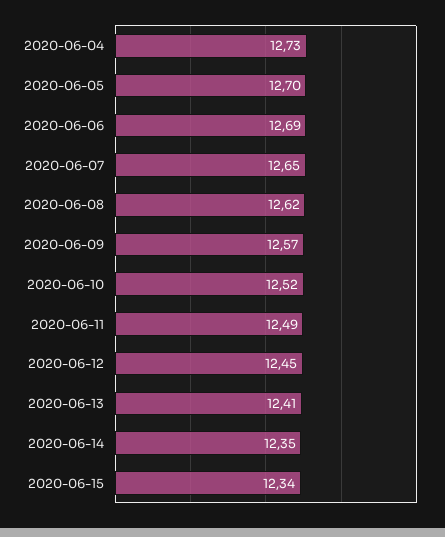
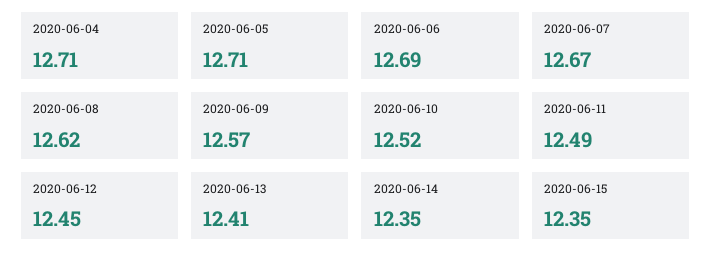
  {
-   "2020-06-04": 12.73,
+   "2020-06-04": 12.71,
-   "2020-06-05": 12.7,
+   "2020-06-05": 12.71,
    "2020-06-06": 12.69,
-   "2020-06-07": 12.65,
+   "2020-06-07": 12.67,
    "2020-06-08": 12.62,
    "2020-06-09": 12.57,
    "2020-06-10": 12.52,
    "2020-06-11": 12.49,
    "2020-06-12": 12.45,
    "2020-06-13": 12.41,
    "2020-06-14": 12.35,
-   "2020-06-15": 12.34
+   "2020-06-15": 12.35
  }

